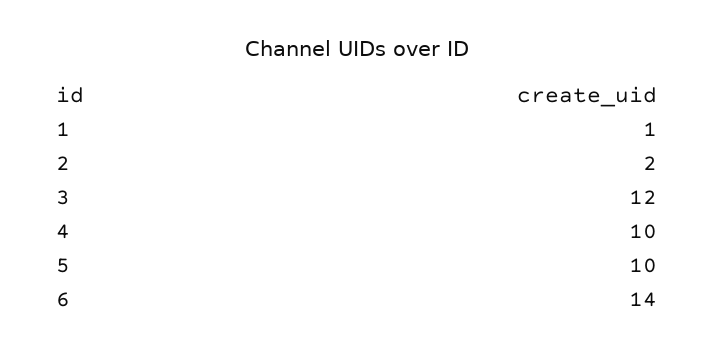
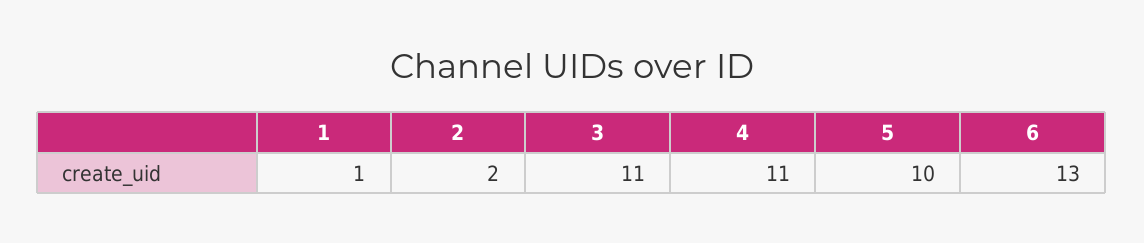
  {
    "1": 1,
    "2": 2,
-   "3": 12,
+   "3": 11,
-   "4": 10,
+   "4": 11,
    "5": 10,
-   "6": 14
+   "6": 13
  }

